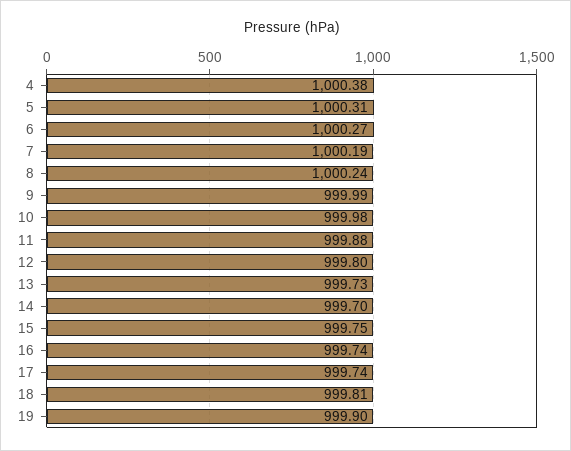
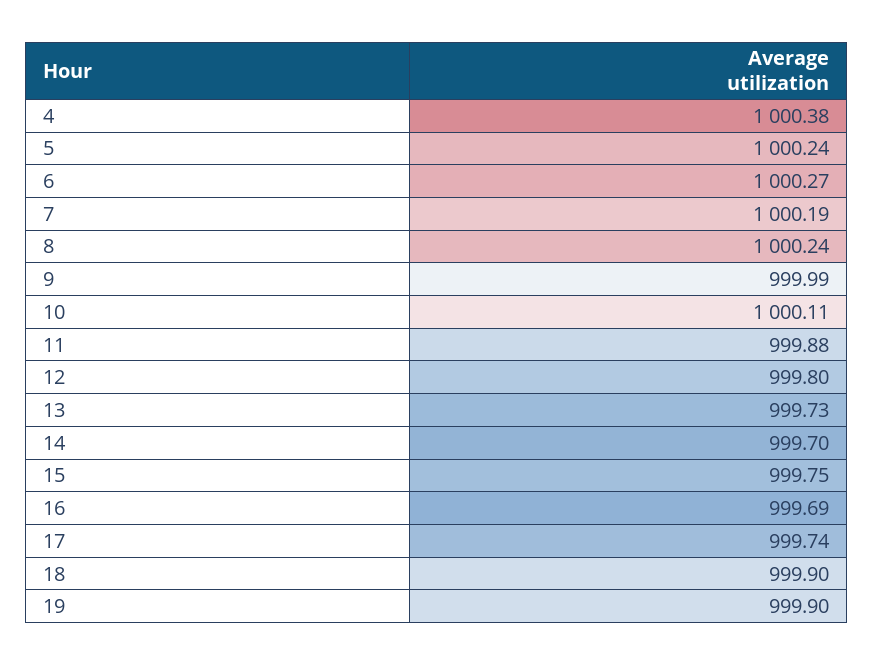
  {
    "4": 1000.38,
-   "5": 1000.31,
+   "5": 1000.24,
    "6": 1000.27,
    "7": 1000.19,
    "8": 1000.24,
    "9": 999.99,
-   "10": 999.98,
+   "10": 1000.11,
    "11": 999.88,
    "12": 999.8,
    "13": 999.73,
    "14": 999.7,
    "15": 999.75,
-   "16": 999.74,
+   "16": 999.69,
    "17": 999.74,
-   "18": 999.81,
+   "18": 999.9,
    "19": 999.9
  }

